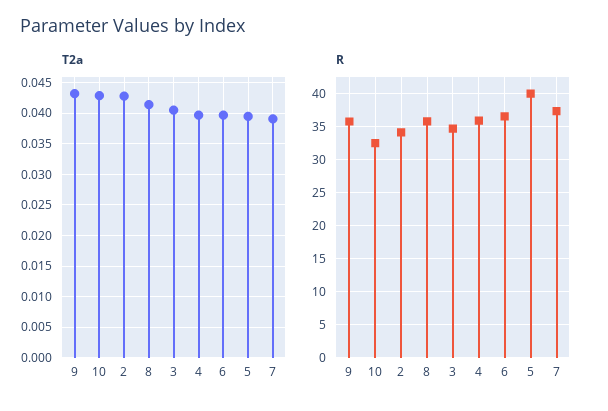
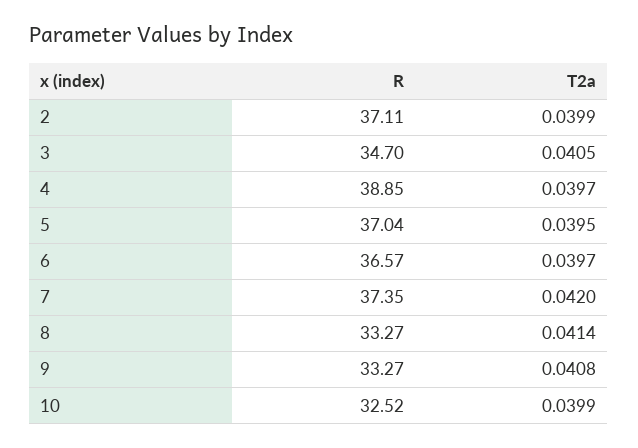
  {
    "T2a": {
-     "9": 0.043,
+     "9": 0.0408,
-     "10": 0.043,
+     "10": 0.0399,
-     "2": 0.043,
+     "2": 0.0399,
      "8": 0.0414,
      "3": 0.0405,
      "4": 0.0397,
      "6": 0.0397,
      "5": 0.0395,
-     "7": 0.039
+     "7": 0.042
    },
    "R": {
-     "9": 36,
+     "9": 33.27,
      "10": 32.52,
-     "2": 34,
+     "2": 37.11,
-     "8": 36,
+     "8": 33.27,
      "3": 34.7,
-     "4": 36,
+     "4": 38.85,
      "6": 36.57,
-     "5": 40,
+     "5": 37.04,
      "7": 37.35
    }
  }

